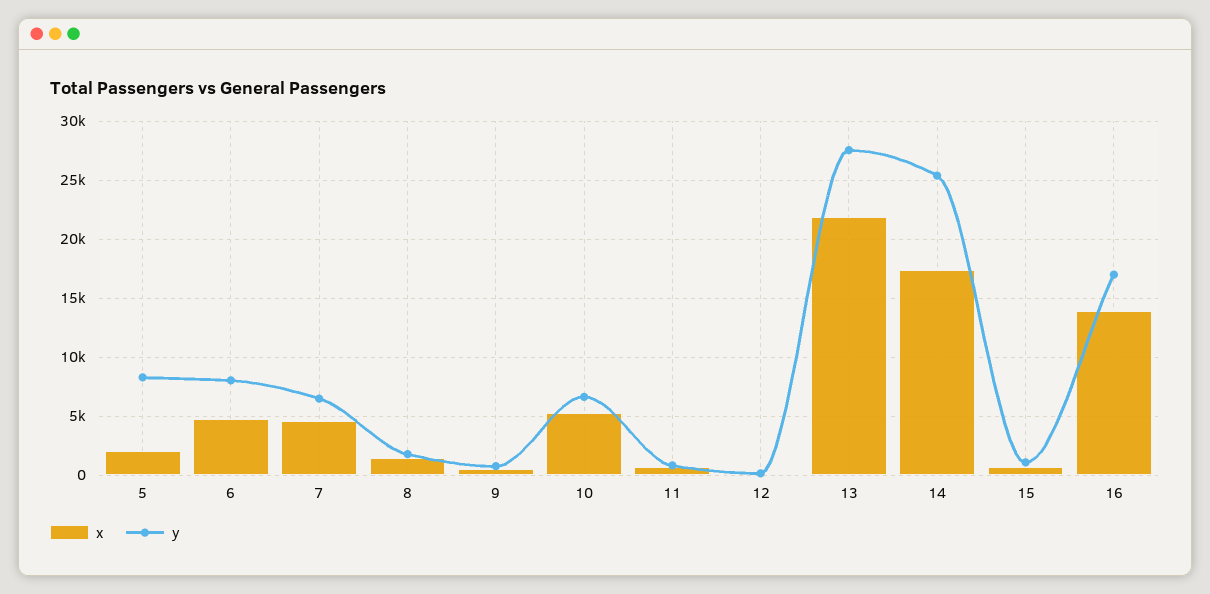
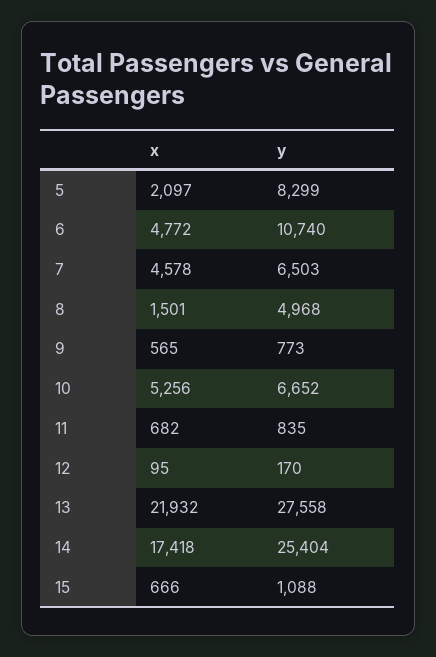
  {
    "x": {
      "5": 2097,
      "6": 4772,
      "7": 4578,
      "8": 1501,
      "9": 565,
      "10": 5256,
      "11": 682,
      "12": 95,
      "13": 21932,
      "14": 17418,
-     "15": 666,
+     "15": 666
-     "16": 14000
    },
    "y": {
      "5": 8299,
-     "6": 8000,
+     "6": 10740,
      "7": 6503,
-     "8": 2000,
+     "8": 4968,
      "9": 773,
      "10": 6652,
      "11": 835,
      "12": 170,
      "13": 27558,
      "14": 25404,
-     "15": 1088,
+     "15": 1088
-     "16": 17000
    }
  }

